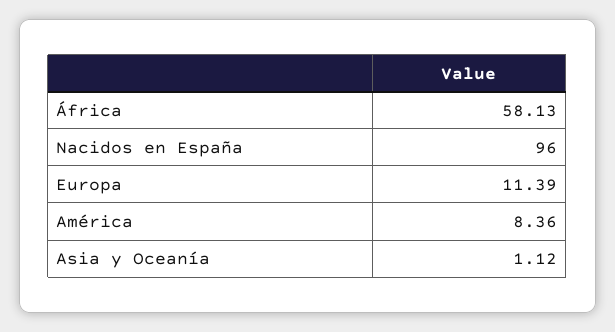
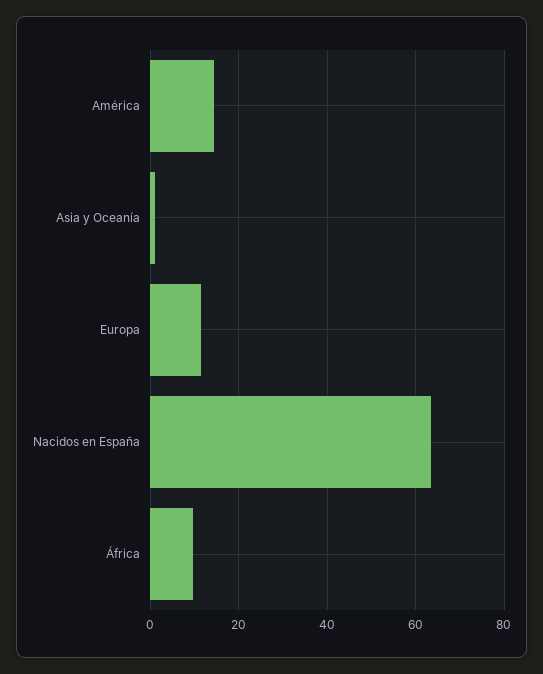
  {
-   "África": 58.13,
+   "África": 10,
-   "Nacidos en España": 96,
+   "Nacidos en España": 64,
    "Europa": 11.39,
-   "América": 8.36,
+   "América": 14,
    "Asia y Oceanía": 1.12
  }

